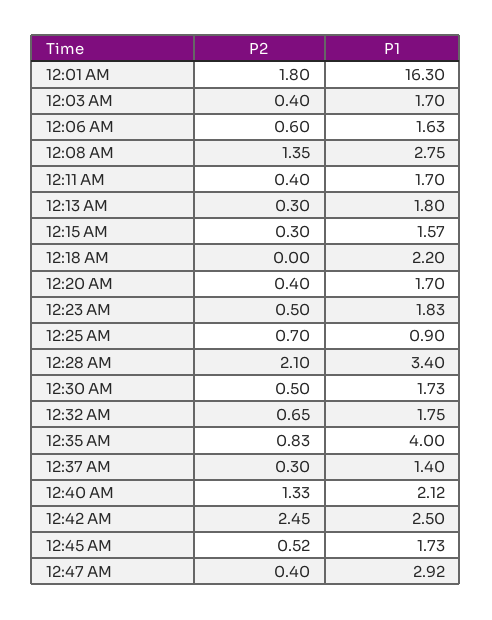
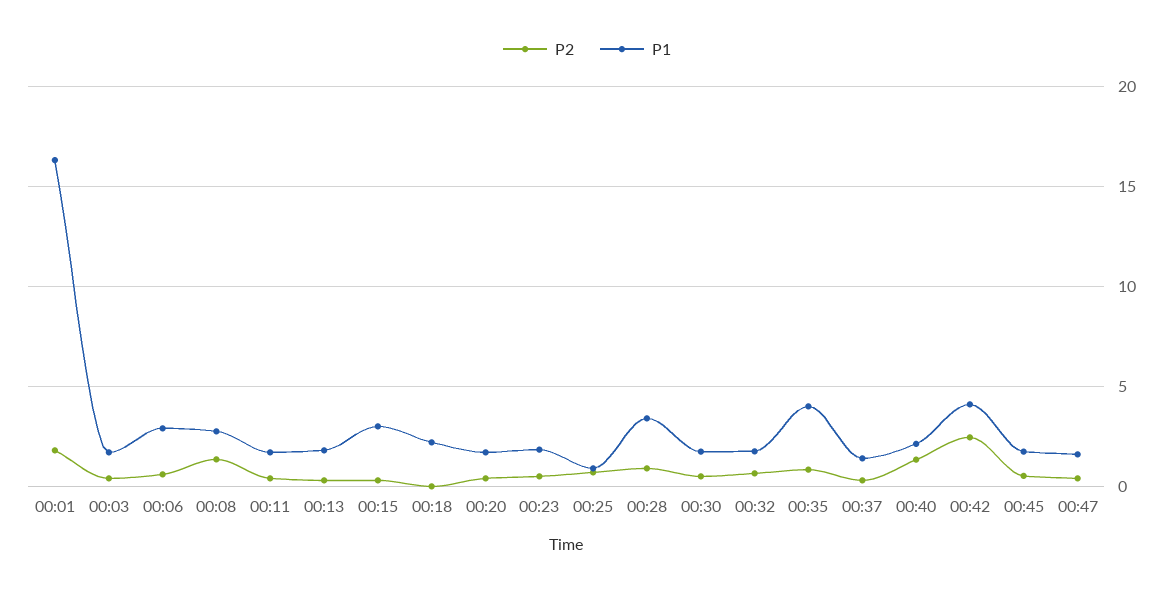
  {
    "P2": {
      "12:01 AM": 1.8,
      "12:03 AM": 0.4,
      "12:06 AM": 0.6,
      "12:08 AM": 1.35,
      "12:11 AM": 0.4,
      "12:13 AM": 0.3,
      "12:15 AM": 0.3,
      "12:18 AM": 0,
      "12:20 AM": 0.4,
      "12:23 AM": 0.5,
      "12:25 AM": 0.7,
-     "12:28 AM": 2.1,
+     "12:28 AM": 1,
      "12:30 AM": 0.5,
      "12:32 AM": 0.65,
      "12:35 AM": 0.83,
      "12:37 AM": 0.3,
      "12:40 AM": 1.33,
      "12:42 AM": 2.45,
      "12:45 AM": 0.52,
      "12:47 AM": 0.4
    },
    "P1": {
      "12:01 AM": 16.3,
      "12:03 AM": 1.7,
-     "12:06 AM": 1.63,
+     "12:06 AM": 3,
      "12:08 AM": 2.75,
      "12:11 AM": 1.7,
      "12:13 AM": 1.8,
-     "12:15 AM": 1.57,
+     "12:15 AM": 3,
      "12:18 AM": 2.2,
      "12:20 AM": 1.7,
      "12:23 AM": 1.83,
      "12:25 AM": 0.9,
      "12:28 AM": 3.4,
      "12:30 AM": 1.73,
      "12:32 AM": 1.75,
      "12:35 AM": 4,
      "12:37 AM": 1.4,
      "12:40 AM": 2.12,
-     "12:42 AM": 2.5,
+     "12:42 AM": 4,
      "12:45 AM": 1.73,
-     "12:47 AM": 2.92
+     "12:47 AM": 1.5
    }
  }

